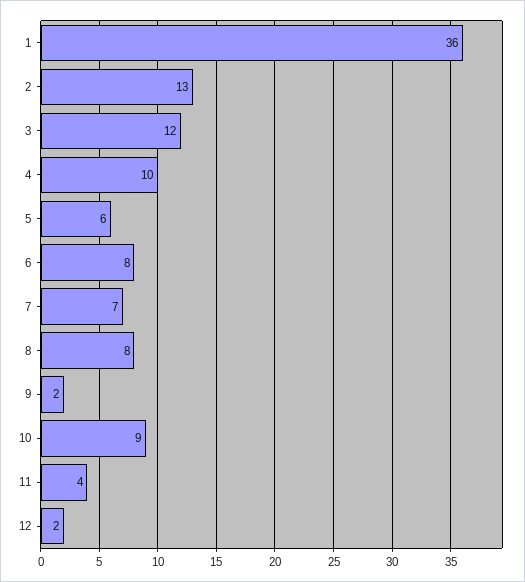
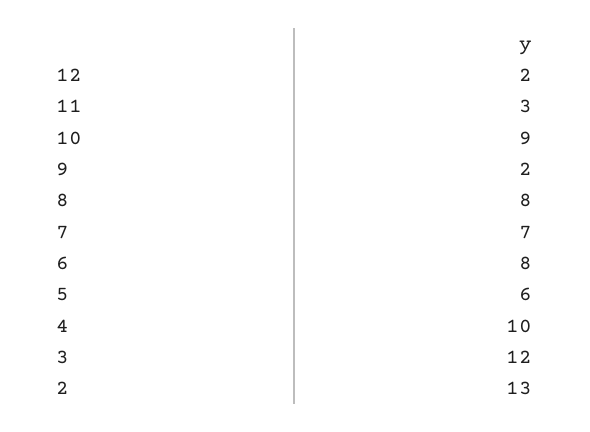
  {
-   "1": 36,
    "2": 13,
    "3": 12,
    "4": 10,
    "5": 6,
    "6": 8,
    "7": 7,
    "8": 8,
    "9": 2,
    "10": 9,
-   "11": 4,
+   "11": 3,
    "12": 2
  }

